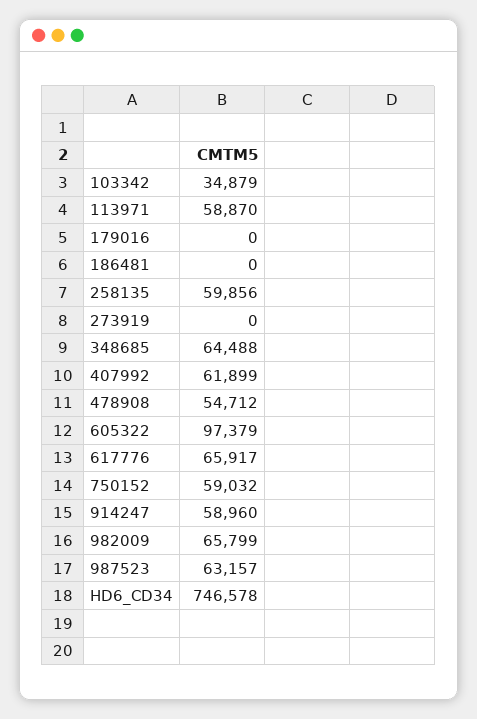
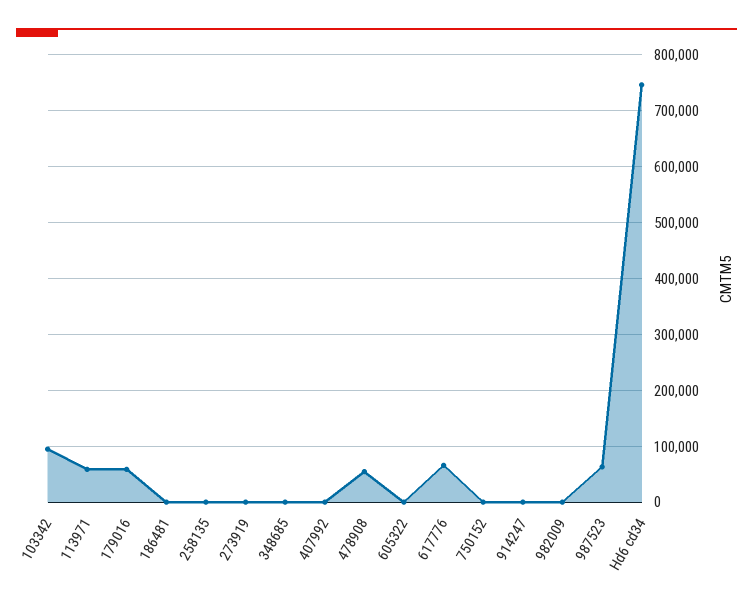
  {
-   "103342": 34879,
+   "103342": 100000,
    "113971": 58870,
-   "179016": 0,
+   "179016": 60000,
    "186481": 0,
-   "258135": 59856,
+   "258135": 0,
    "273919": 0,
-   "348685": 64488,
+   "348685": 0,
-   "407992": 61899,
+   "407992": 0,
    "478908": 54712,
-   "605322": 97379,
+   "605322": 0,
    "617776": 65917,
-   "750152": 59032,
+   "750152": 0,
-   "914247": 58960,
+   "914247": 0,
-   "982009": 65799,
+   "982009": 0,
    "987523": 63157,
    "HD6_CD34": 746578
  }

